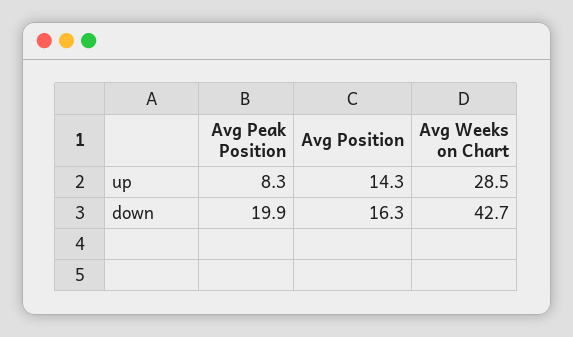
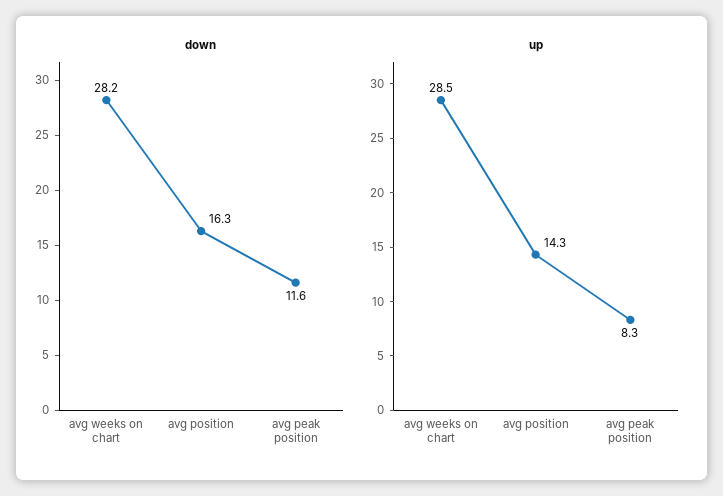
  {
    "up": {
      "Avg Peak Position": 8.3,
      "Avg Position": 14.3,
      "Avg Weeks on Chart": 28.5
    },
    "down": {
-     "Avg Peak Position": 19.9,
+     "Avg Peak Position": 11.6,
      "Avg Position": 16.3,
-     "Avg Weeks on Chart": 42.7
+     "Avg Weeks on Chart": 28.2
    }
  }

